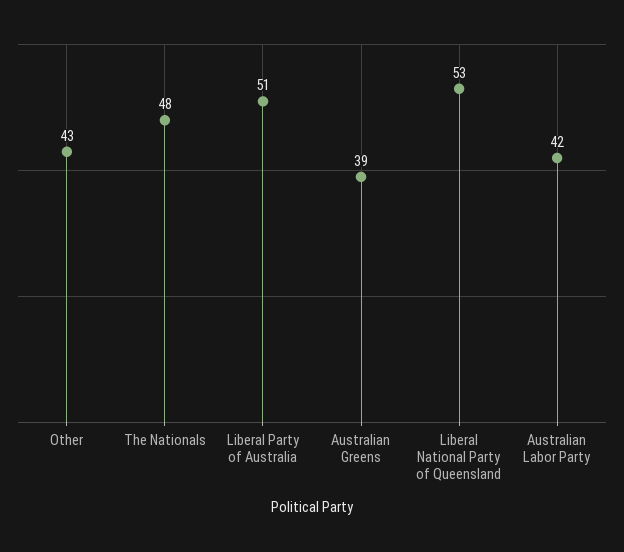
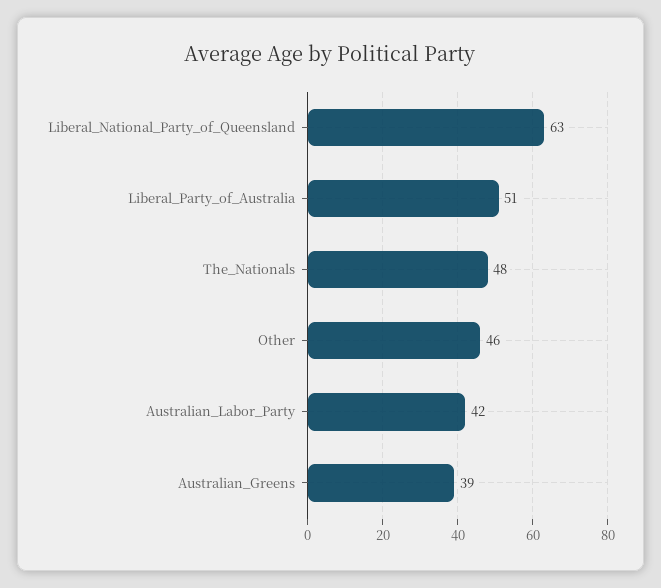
  {
-   "Other": 43,
+   "Other": 46,
    "The Nationals": 48,
    "Liberal Party of Australia": 51,
    "Australian Greens": 39,
-   "Liberal National Party of Queensland": 53,
+   "Liberal National Party of Queensland": 63,
    "Australian Labor Party": 42
  }

